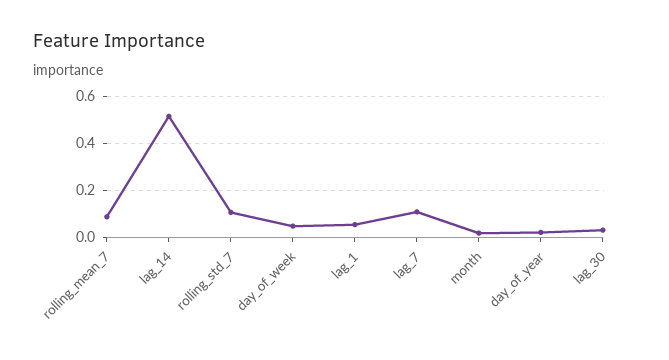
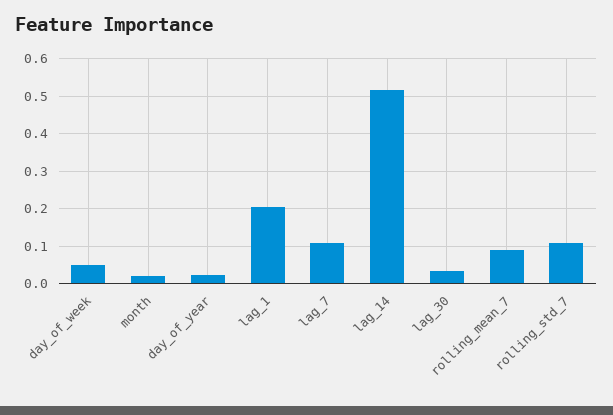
  {
    "rolling_mean_7": 0.08,
    "lag_14": 0.52,
    "rolling_std_7": 0.1,
    "day_of_week": 0.04,
-   "lag_1": 0.05,
+   "lag_1": 0.2,
    "lag_7": 0.1,
    "month": 0.02,
    "day_of_year": 0.02,
    "lag_30": 0.04
  }

